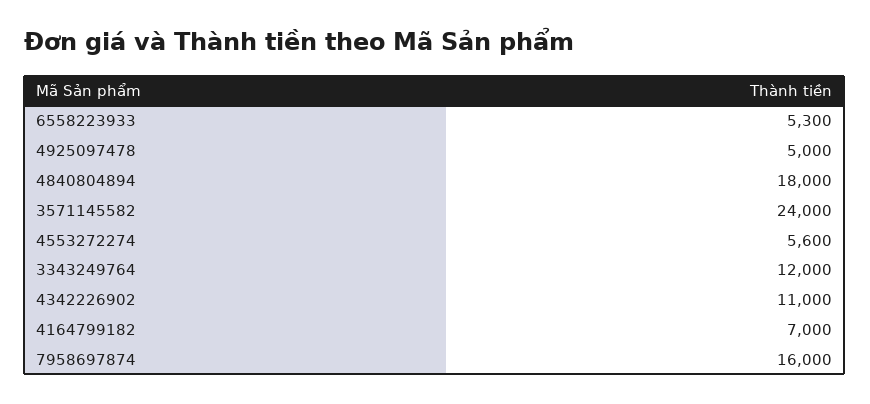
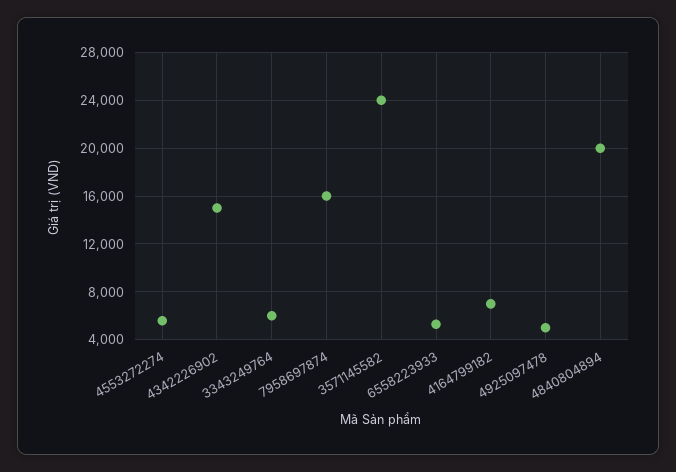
  {
    "6558223933": 5300,
    "4925097478": 5000,
-   "4840804894": 18000,
+   "4840804894": 20000,
    "3571145582": 24000,
    "4553272274": 5600,
-   "3343249764": 12000,
+   "3343249764": 6000,
-   "4342226902": 11000,
+   "4342226902": 15000,
    "4164799182": 7000,
    "7958697874": 16000
  }

